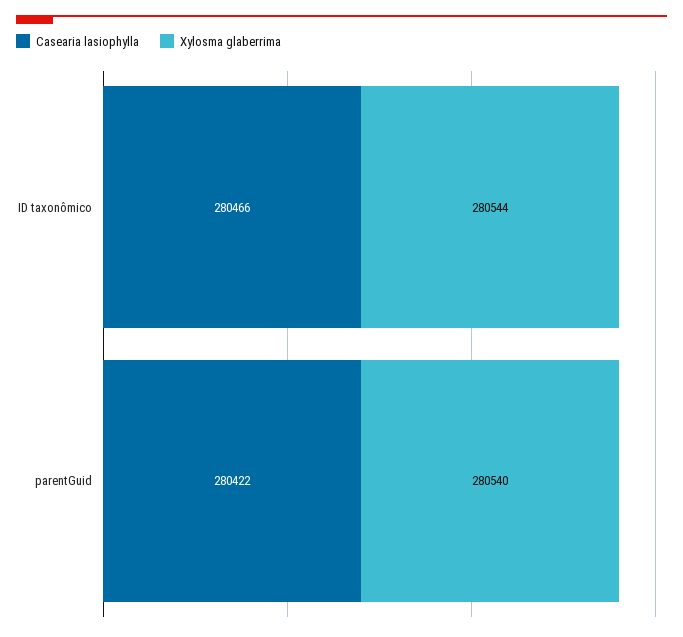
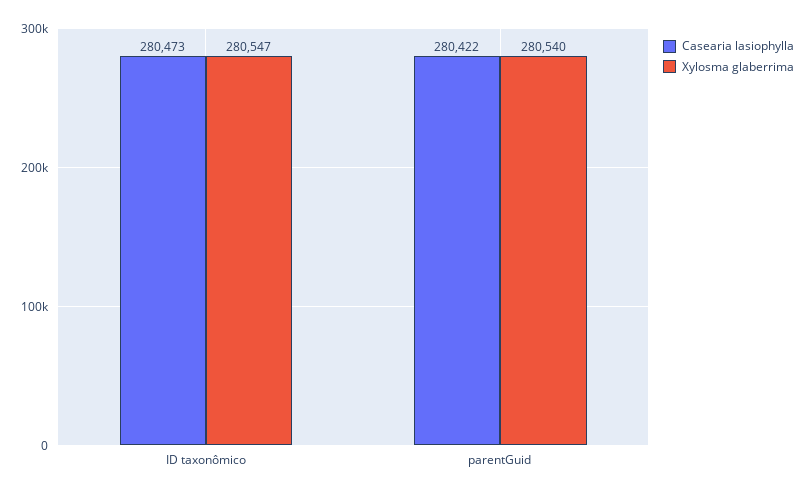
  {
    "Casearia lasiophylla": {
-     "ID taxonômico": 280466,
+     "ID taxonômico": 280473,
      "parentGuid": 280422
    },
    "Xylosma glaberrima": {
-     "ID taxonômico": 280544,
+     "ID taxonômico": 280547,
      "parentGuid": 280540
    }
  }

